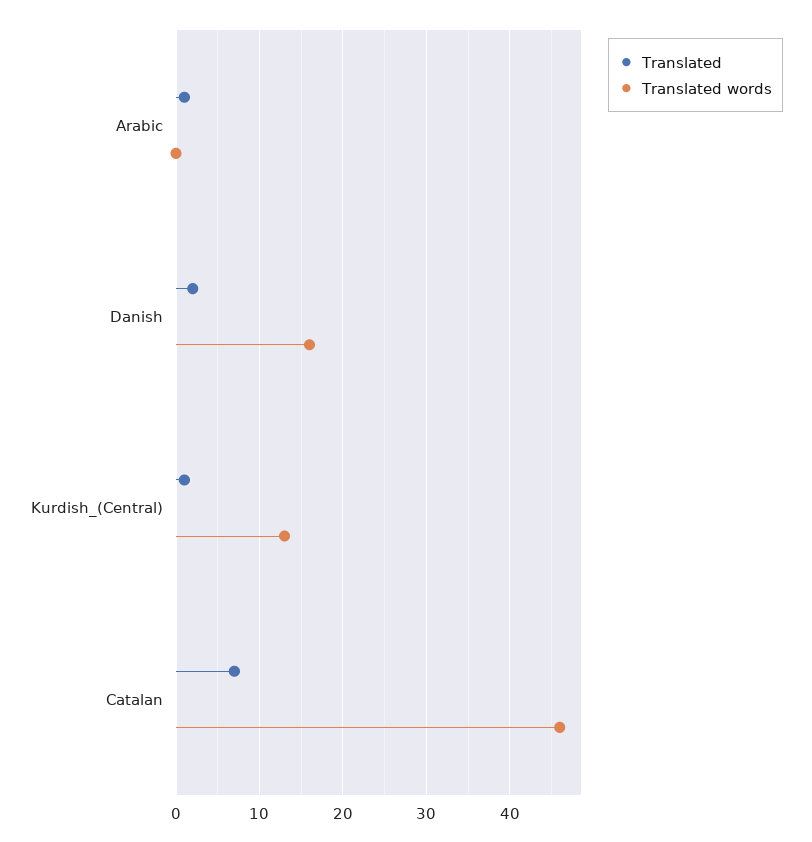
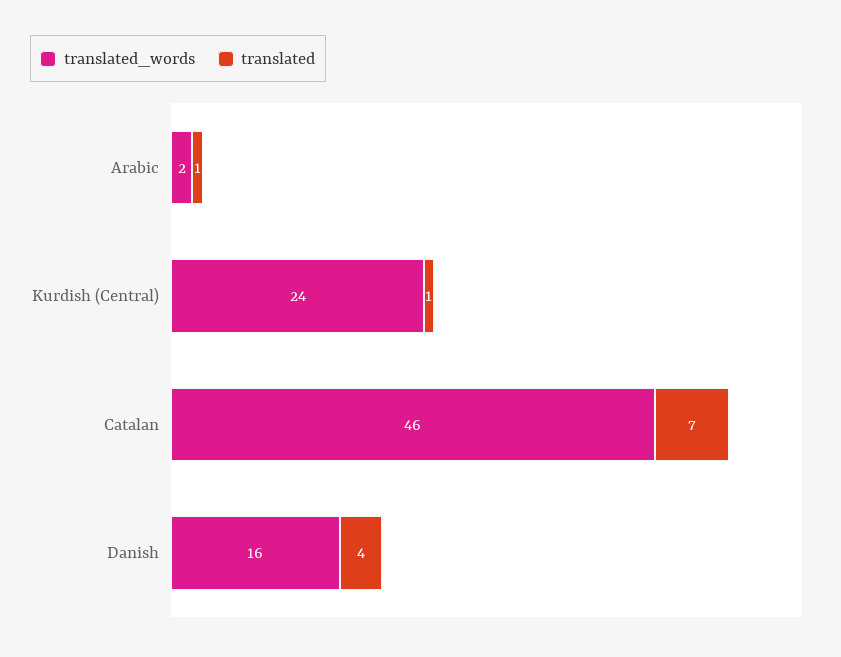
  {
    "Translated": {
      "Arabic": 1,
-     "Danish": 2,
+     "Danish": 4,
      "Kurdish_(Central)": 1,
      "Catalan": 7
    },
    "Translated words": {
-     "Arabic": 0,
+     "Arabic": 2,
      "Danish": 16,
-     "Kurdish_(Central)": 13,
+     "Kurdish_(Central)": 24,
      "Catalan": 46
    }
  }

